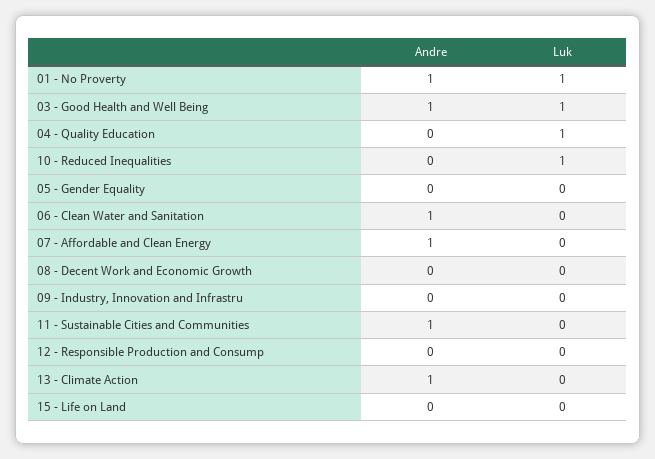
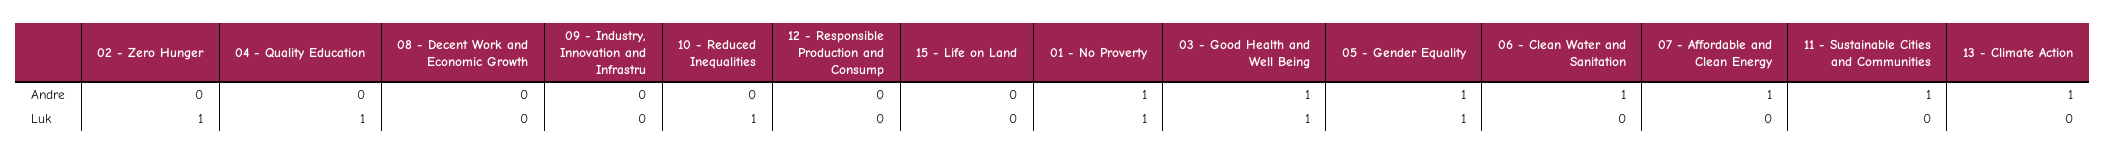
  {
    "Andre": {
      "01 - No Proverty": 1,
      "03 - Good Health and Well Being": 1,
      "04 - Quality Education": 0,
      "10 - Reduced Inequalities": 0,
-     "05 - Gender Equality": 0,
+     "05 - Gender Equality": 1,
      "06 - Clean Water and Sanitation": 1,
      "07 - Affordable and Clean Energy": 1,
      "08 - Decent Work and Economic Growth": 0,
      "09 - Industry, Innovation and Infrastru": 0,
      "11 - Sustainable Cities and Communities": 1,
      "12 - Responsible Production and Consump": 0,
      "13 - Climate Action": 1,
-     "15 - Life on Land": 0
+     "15 - Life on Land": 0,
+     "02 - Zero Hunger": 0
    },
    "Luk": {
      "01 - No Proverty": 1,
      "03 - Good Health and Well Being": 1,
      "04 - Quality Education": 1,
      "10 - Reduced Inequalities": 1,
-     "05 - Gender Equality": 0,
+     "05 - Gender Equality": 1,
      "06 - Clean Water and Sanitation": 0,
      "07 - Affordable and Clean Energy": 0,
      "08 - Decent Work and Economic Growth": 0,
      "09 - Industry, Innovation and Infrastru": 0,
      "11 - Sustainable Cities and Communities": 0,
      "12 - Responsible Production and Consump": 0,
      "13 - Climate Action": 0,
-     "15 - Life on Land": 0
+     "15 - Life on Land": 0,
+     "02 - Zero Hunger": 1
    }
  }

